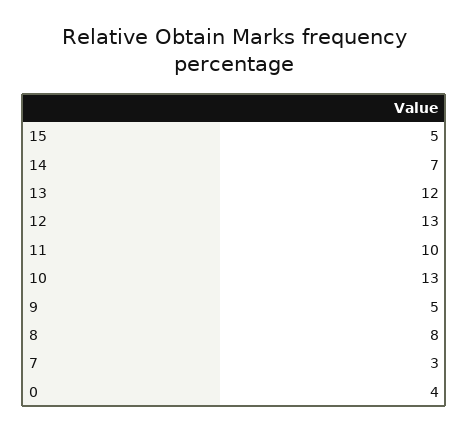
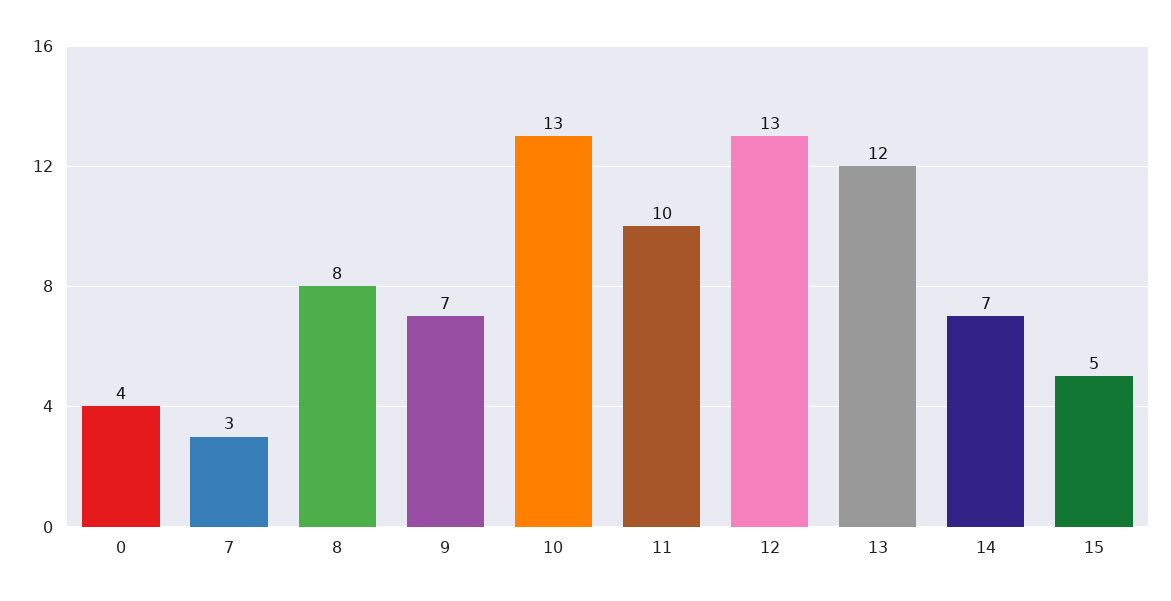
  {
    "15": 5,
    "14": 7,
    "13": 12,
    "12": 13,
    "11": 10,
    "10": 13,
-   "9": 5,
+   "9": 7,
    "8": 8,
    "7": 3,
    "0": 4
  }

